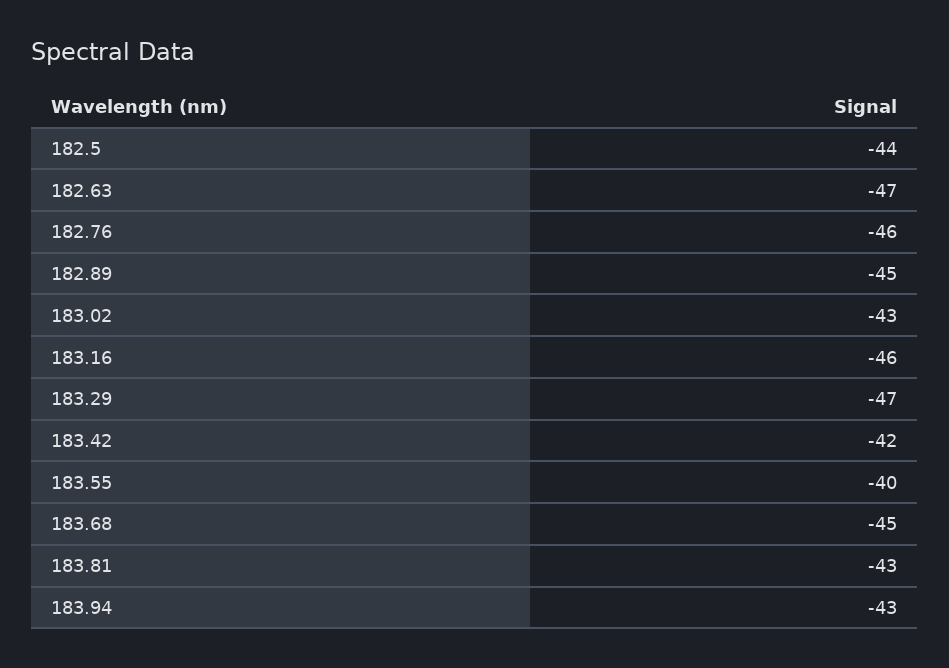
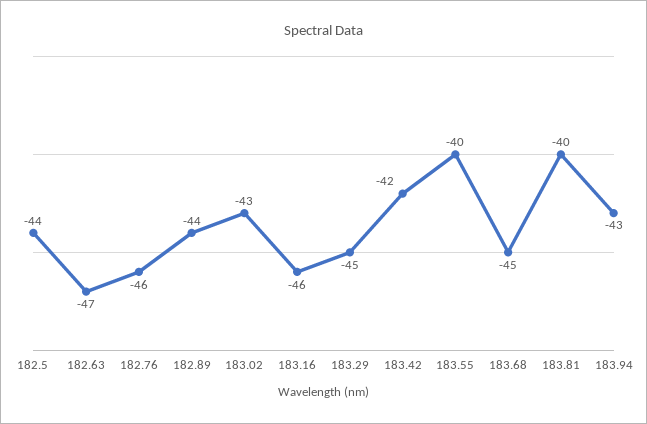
  {
    "182.5": -44,
    "182.63": -47,
    "182.76": -46,
-   "182.89": -45,
+   "182.89": -44,
    "183.02": -43,
    "183.16": -46,
-   "183.29": -47,
+   "183.29": -45,
    "183.42": -42,
    "183.55": -40,
    "183.68": -45,
-   "183.81": -43,
+   "183.81": -40,
    "183.94": -43
  }

